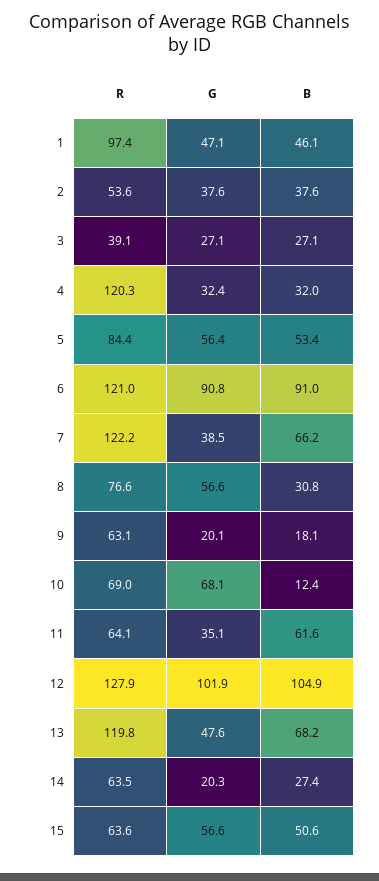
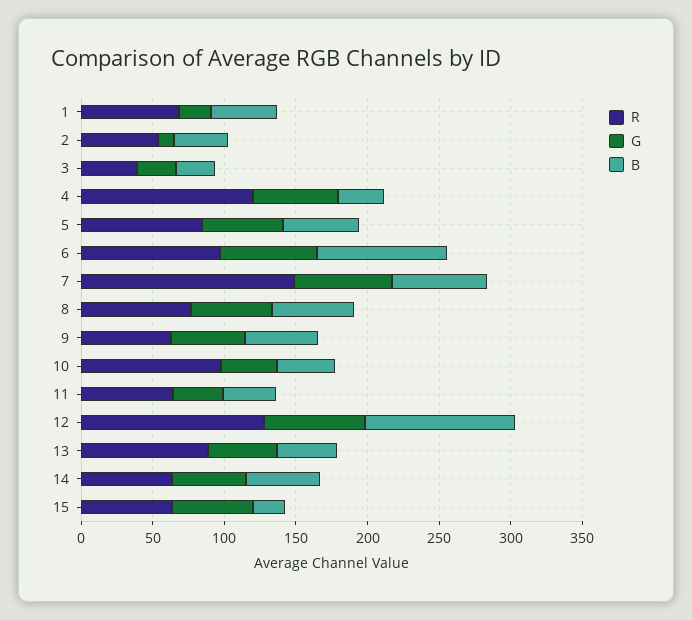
  {
    "R": {
-     "1": 97.4,
+     "1": 70,
      "2": 53.6,
      "3": 39.1,
      "4": 120.3,
      "5": 84.4,
-     "6": 121,
+     "6": 100,
-     "7": 122.2,
+     "7": 150,
      "8": 76.6,
      "9": 63.1,
-     "10": 69,
+     "10": 100,
      "11": 64.1,
      "12": 127.9,
-     "13": 119.8,
+     "13": 90,
      "14": 63.5,
      "15": 63.6
    },
    "G": {
-     "1": 47.1,
+     "1": 20,
-     "2": 37.6,
+     "2": 10,
      "3": 27.1,
-     "4": 32.4,
+     "4": 60,
      "5": 56.4,
-     "6": 90.8,
+     "6": 70,
-     "7": 38.5,
+     "7": 70,
      "8": 56.6,
-     "9": 20.1,
+     "9": 50,
-     "10": 68.1,
+     "10": 40,
      "11": 35.1,
-     "12": 101.9,
+     "12": 70,
      "13": 47.6,
-     "14": 20.3,
+     "14": 50,
      "15": 56.6
    },
    "B": {
      "1": 46.1,
      "2": 37.6,
      "3": 27.1,
      "4": 32,
      "5": 53.4,
      "6": 91,
      "7": 66.2,
-     "8": 30.8,
+     "8": 60,
-     "9": 18.1,
+     "9": 50,
-     "10": 12.4,
+     "10": 40,
-     "11": 61.6,
+     "11": 40,
      "12": 104.9,
-     "13": 68.2,
+     "13": 40,
-     "14": 27.4,
+     "14": 50,
-     "15": 50.6
+     "15": 20
    }
  }

